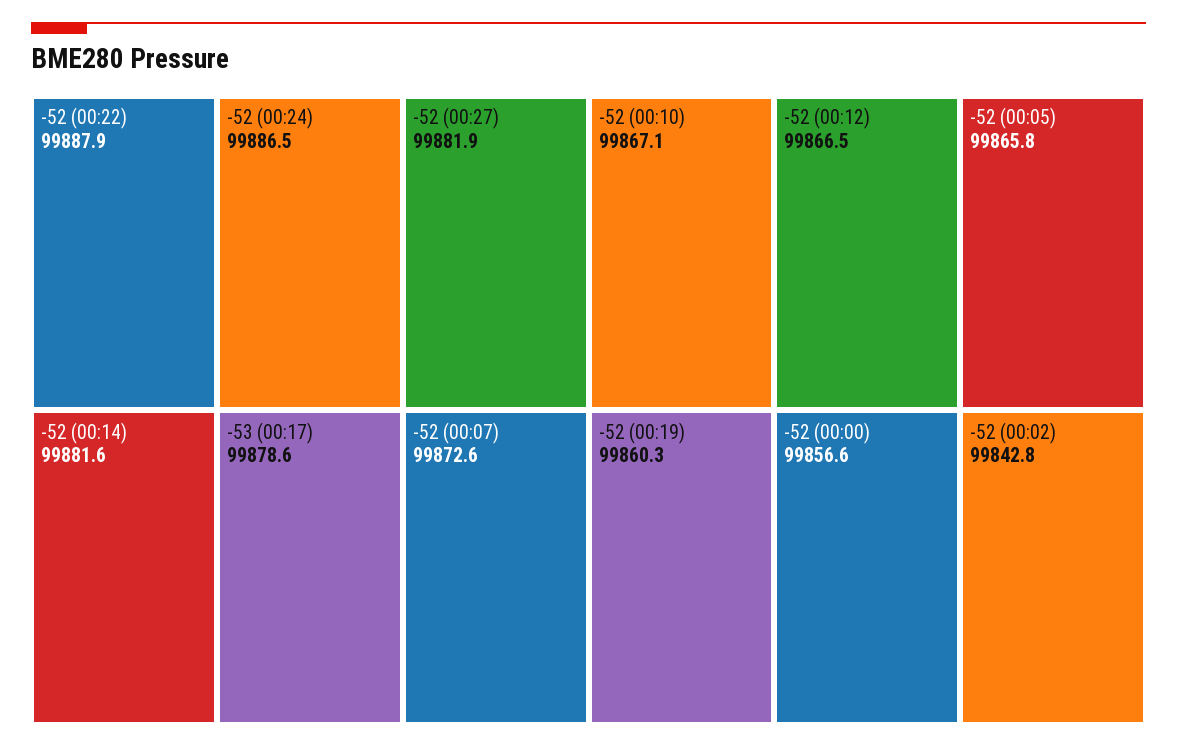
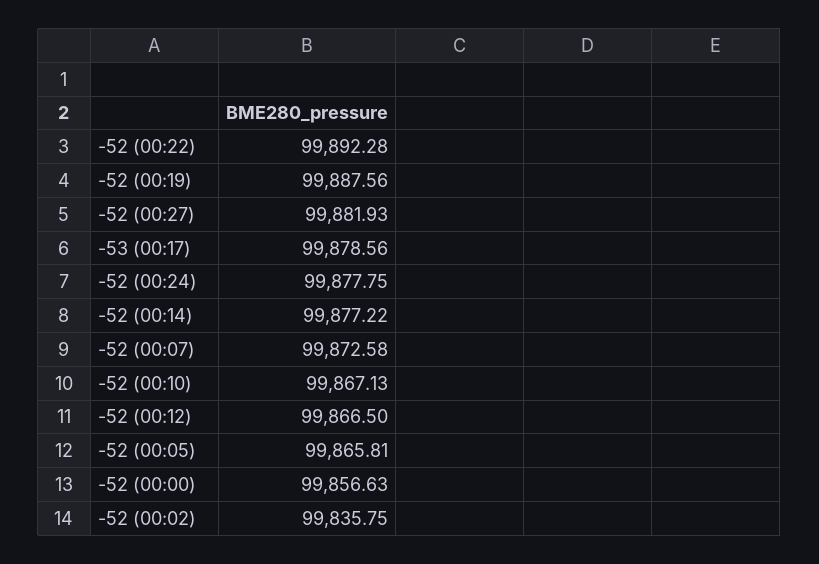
  {
-   "-52 (00:22)": 99887.9,
+   "-52 (00:22)": 99892.28,
-   "-52 (00:24)": 99886.5,
+   "-52 (00:24)": 99877.75,
    "-52 (00:27)": 99881.93,
-   "-52 (00:14)": 99881.6,
+   "-52 (00:14)": 99877.22,
    "-53 (00:17)": 99878.56,
    "-52 (00:07)": 99872.58,
    "-52 (00:10)": 99867.13,
    "-52 (00:12)": 99866.5,
    "-52 (00:05)": 99865.81,
-   "-52 (00:19)": 99860.3,
+   "-52 (00:19)": 99887.56,
    "-52 (00:00)": 99856.63,
-   "-52 (00:02)": 99842.8
+   "-52 (00:02)": 99835.75
  }

